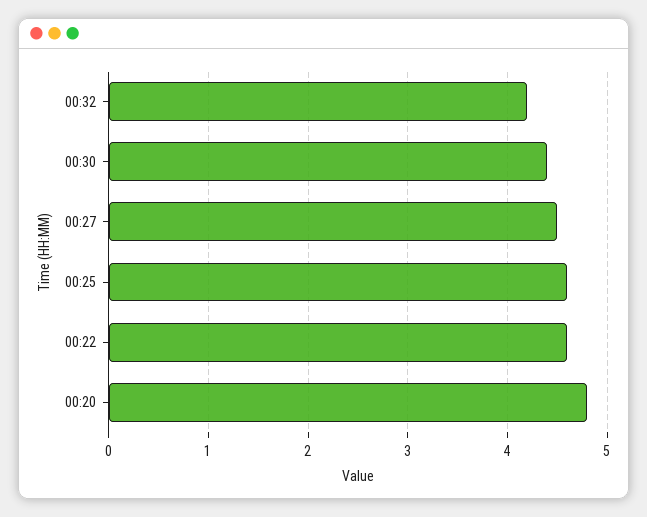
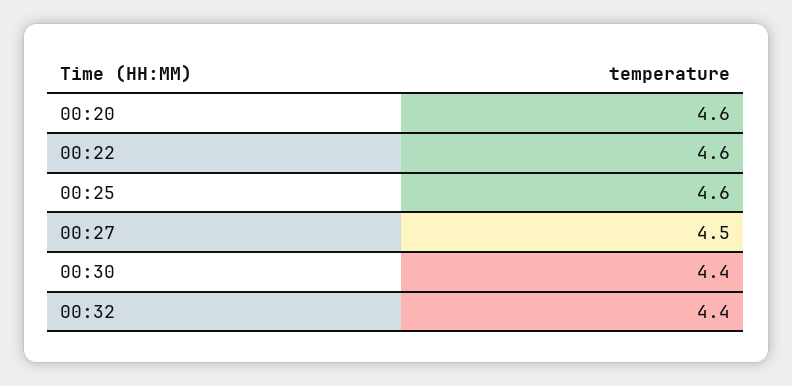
  {
-   "00:32": 4.2,
+   "00:32": 4.4,
    "00:30": 4.4,
    "00:27": 4.5,
    "00:25": 4.6,
    "00:22": 4.6,
-   "00:20": 4.8
+   "00:20": 4.6
  }

